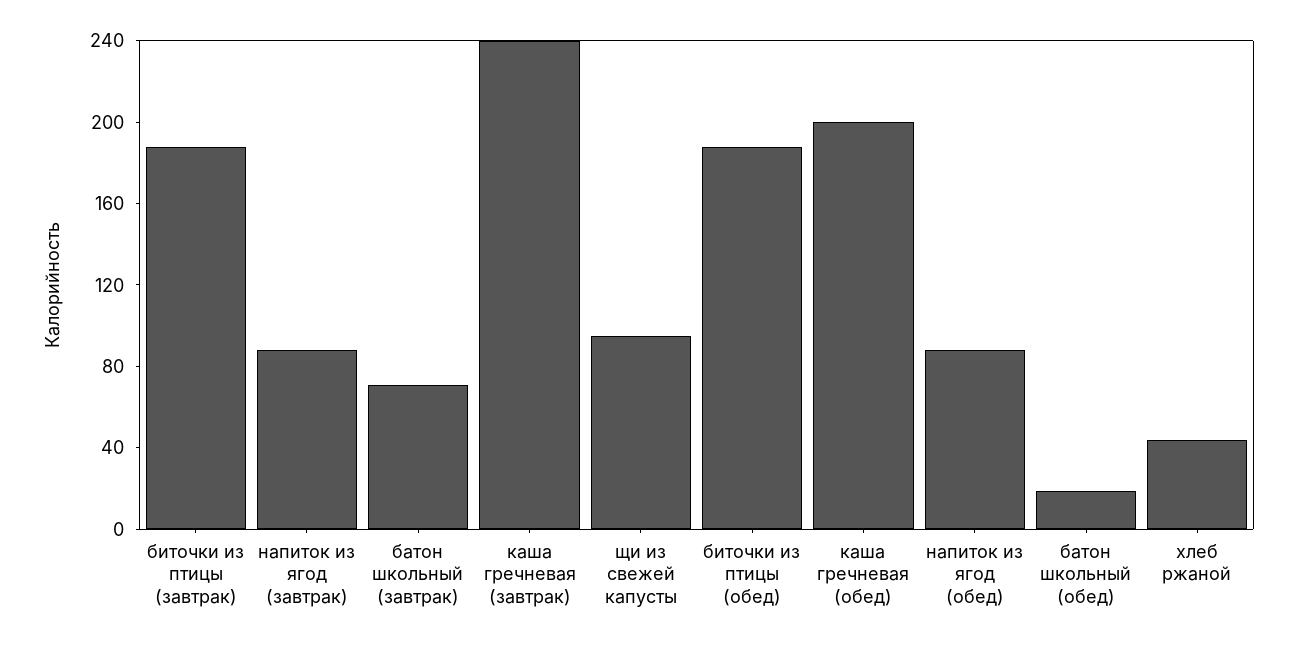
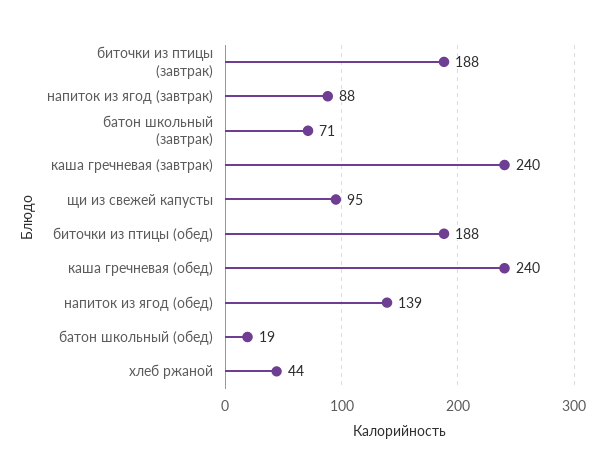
  {
    "биточки из птицы (завтрак)": 188,
    "напиток из ягод (завтрак)": 88,
    "батон школьный (завтрак)": 71,
    "каша гречневая (завтрак)": 240,
    "щи из свежей капусты": 95,
    "биточки из птицы (обед)": 188,
-   "каша гречневая (обед)": 200,
+   "каша гречневая (обед)": 240,
-   "напиток из ягод (обед)": 90,
+   "напиток из ягод (обед)": 139,
    "батон школьный (обед)": 19,
    "хлеб ржаной": 44
  }

